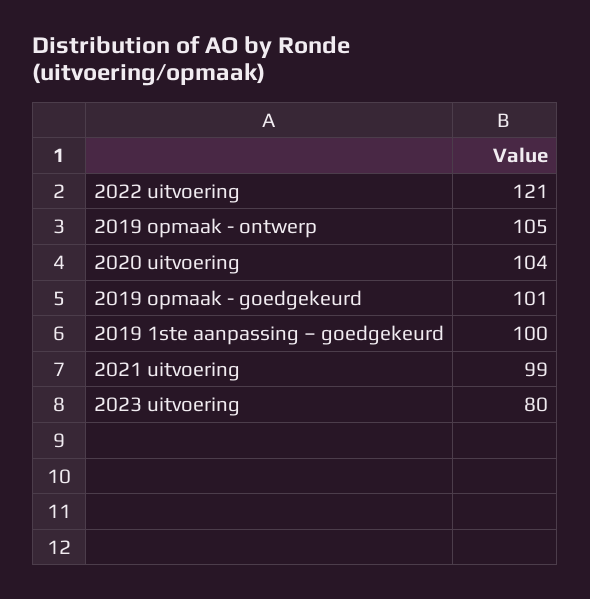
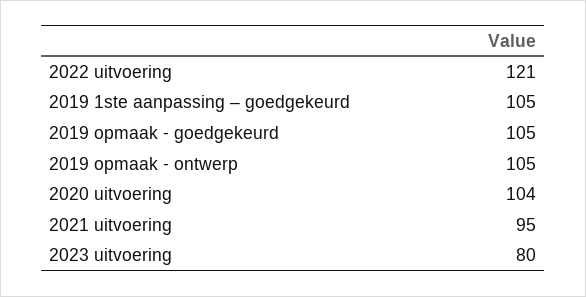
  {
    "2022 uitvoering": 121,
    "2019 opmaak - ontwerp": 105,
    "2020 uitvoering": 104,
-   "2019 opmaak - goedgekeurd": 101,
+   "2019 opmaak - goedgekeurd": 105,
-   "2019 1ste aanpassing – goedgekeurd": 100,
+   "2019 1ste aanpassing – goedgekeurd": 105,
-   "2021 uitvoering": 99,
+   "2021 uitvoering": 95,
    "2023 uitvoering": 80
  }

